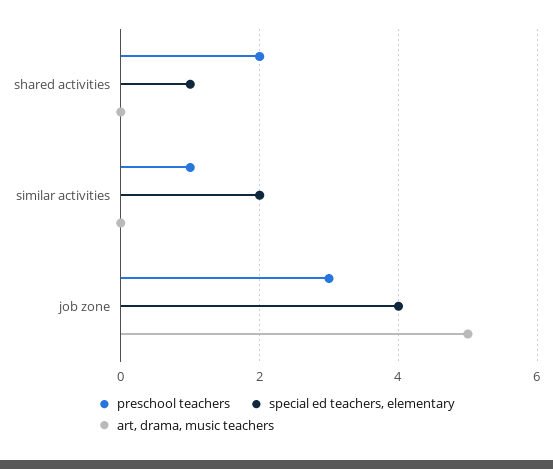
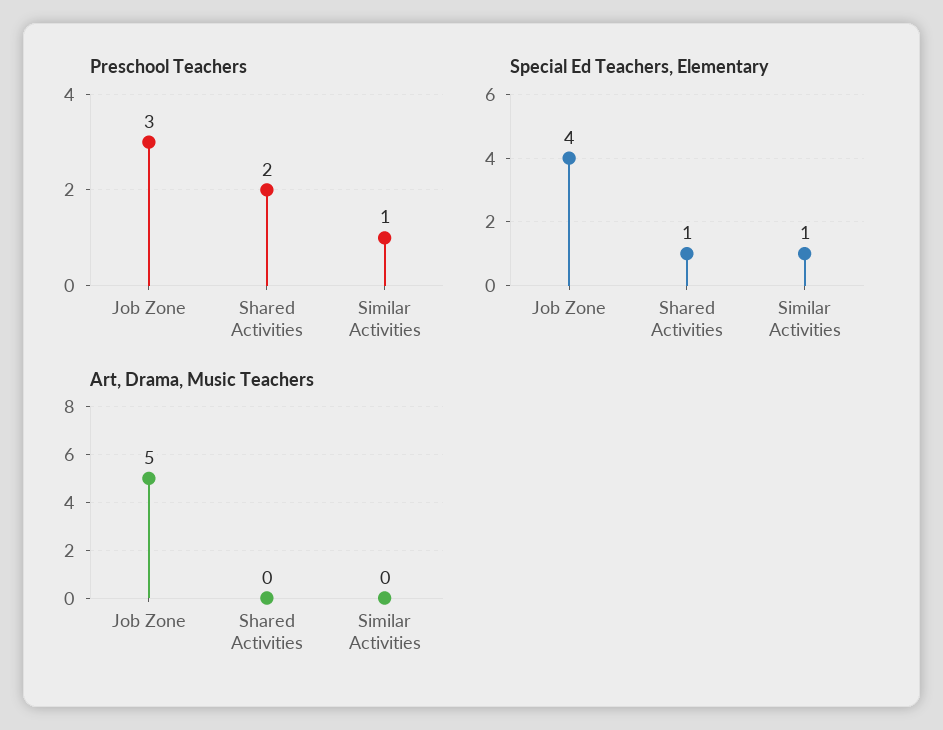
  {
    "preschool teachers": {
      "shared activities": 2,
      "similar activities": 1,
      "job zone": 3
    },
    "special ed teachers, elementary": {
      "shared activities": 1,
-     "similar activities": 2,
+     "similar activities": 1,
      "job zone": 4
    },
    "art, drama, music teachers": {
      "shared activities": 0,
      "similar activities": 0,
      "job zone": 5
    }
  }

